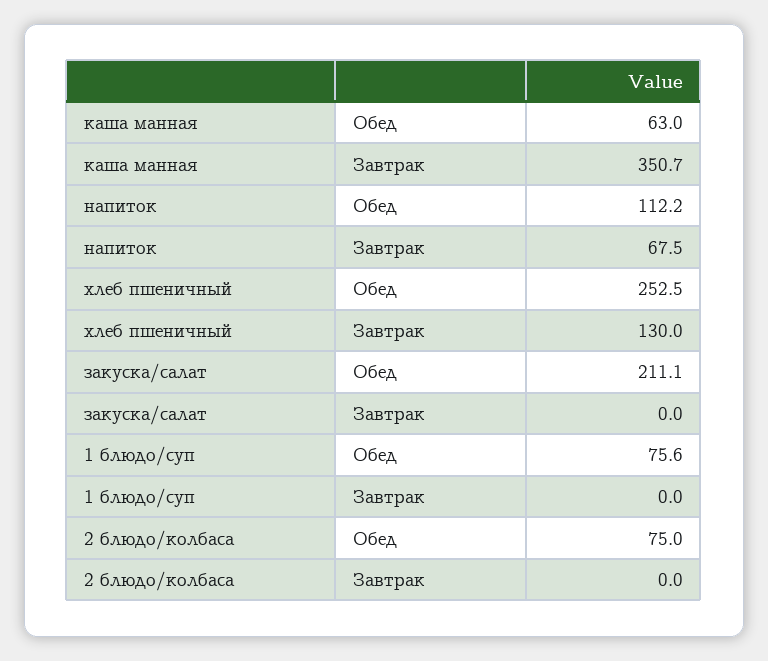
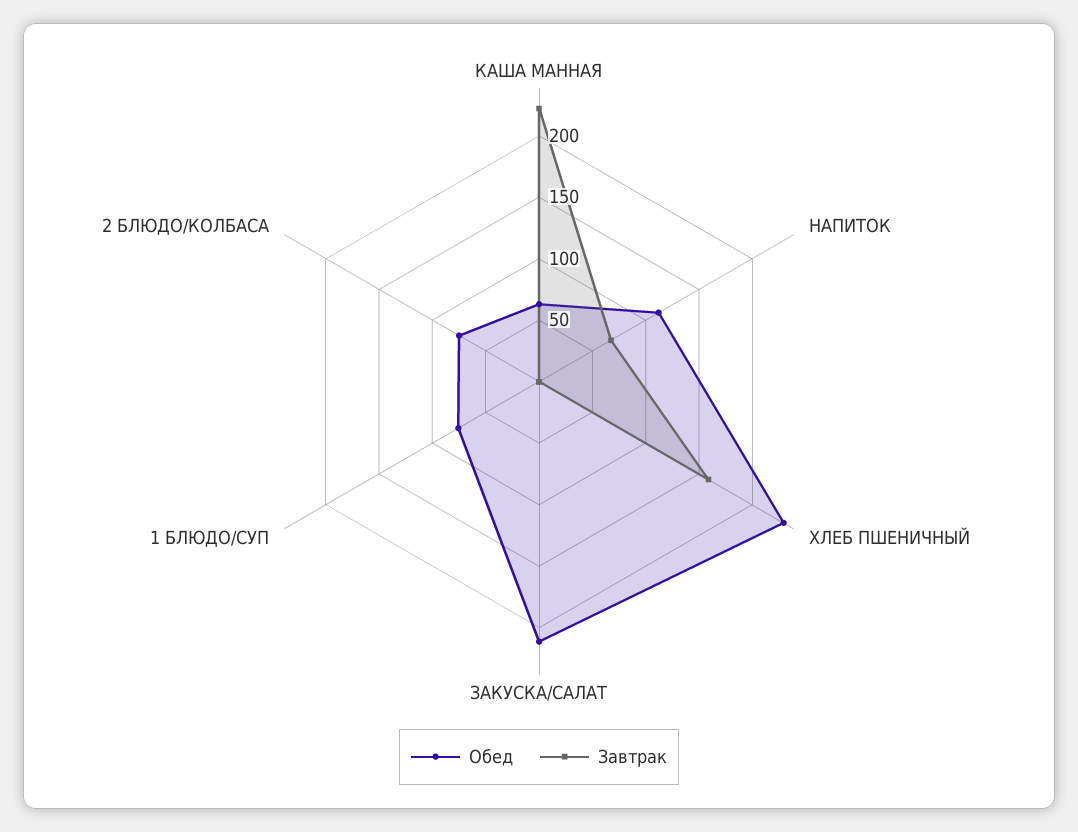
  {
    "Обед": {
      "каша манная": 63,
      "напиток": 112.2,
-     "хлеб пшеничный": 252.5,
+     "хлеб пшеничный": 230,
      "закуска/салат": 211.1,
      "1 блюдо/суп": 75.6,
      "2 блюдо/колбаса": 75
    },
    "Завтрак": {
-     "каша манная": 350.7,
+     "каша манная": 220,
      "напиток": 67.5,
-     "хлеб пшеничный": 130,
+     "хлеб пшеничный": 160,
      "закуска/салат": 0,
      "1 блюдо/суп": 0,
      "2 блюдо/колбаса": 0
    }
  }

